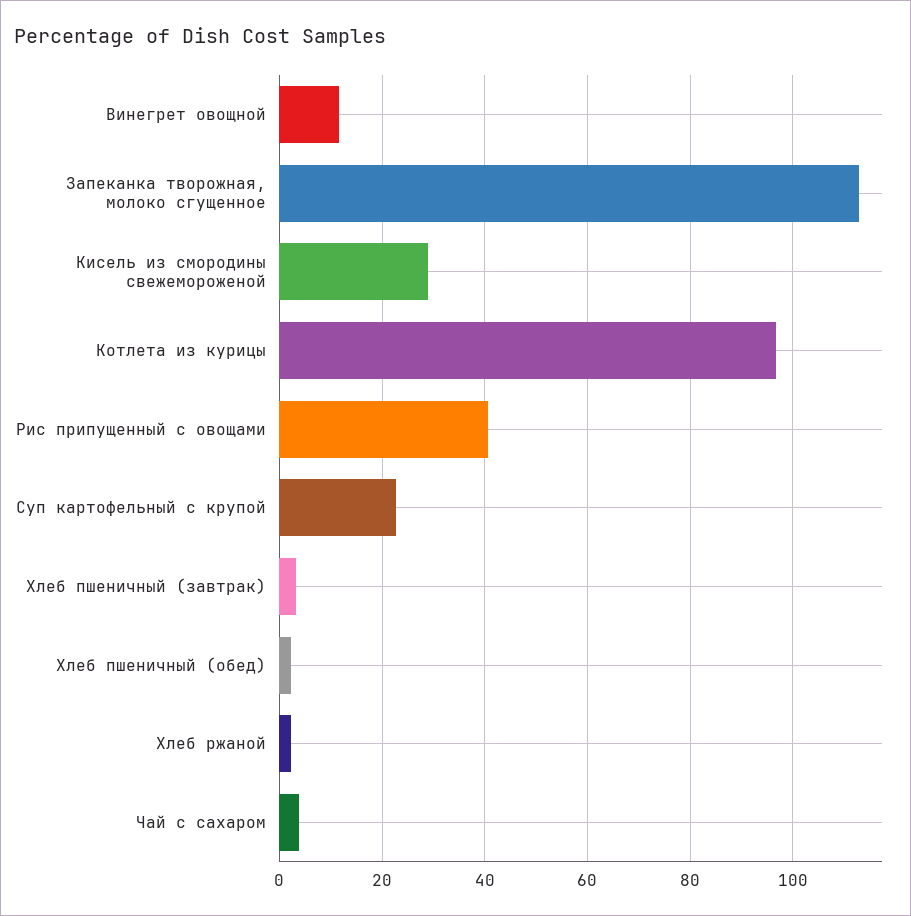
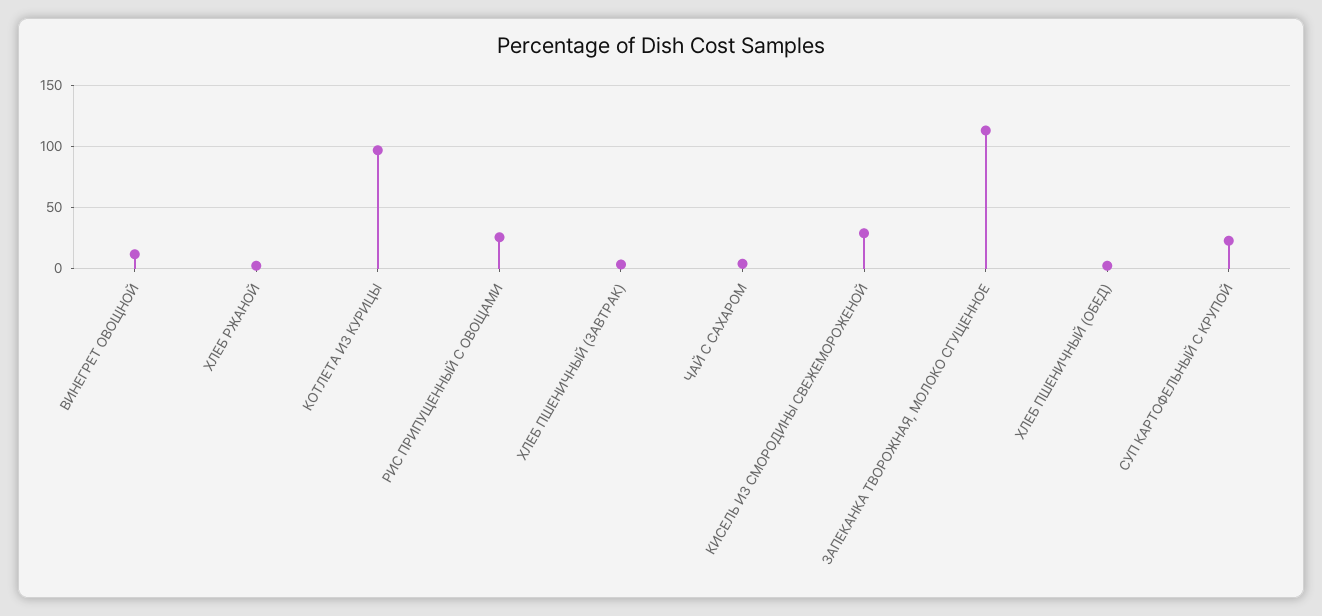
  {
    "Винегрет овощной": 12,
    "Запеканка творожная, молоко сгущенное": 112,
    "Кисель из смородины свежемороженой": 28,
    "Котлета из курицы": 96,
-   "Рис припущенный с овощами": 40,
+   "Рис припущенный с овощами": 25,
    "Суп картофельный с крупой": 22,
    "Хлеб пшеничный (завтрак)": 4,
    "Хлеб пшеничный (обед)": 2,
    "Хлеб ржаной": 2,
    "Чай с сахаром": 4
  }

